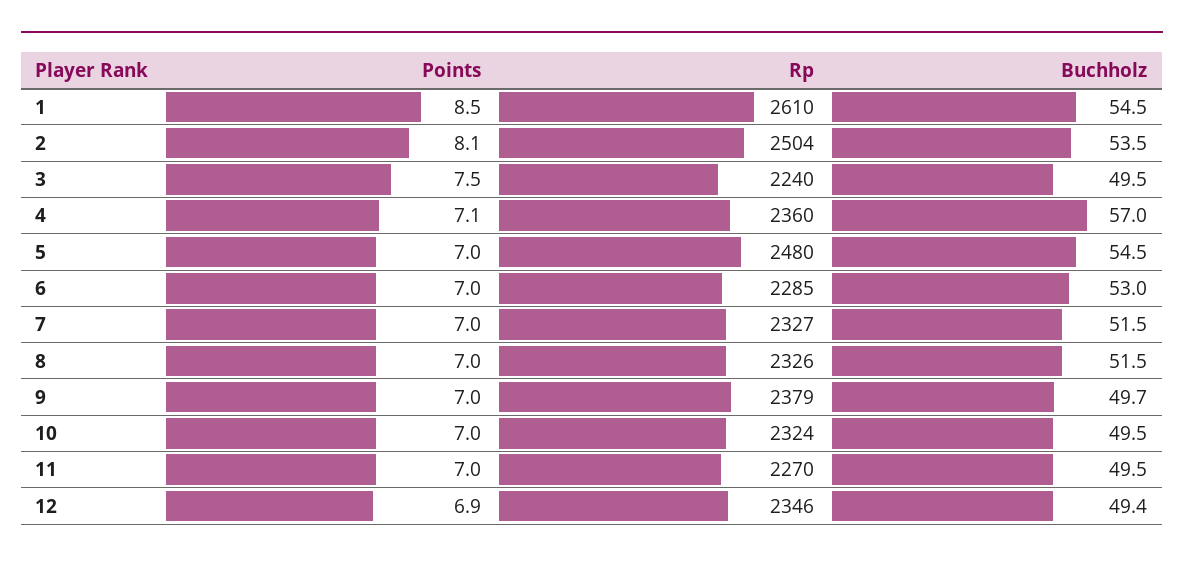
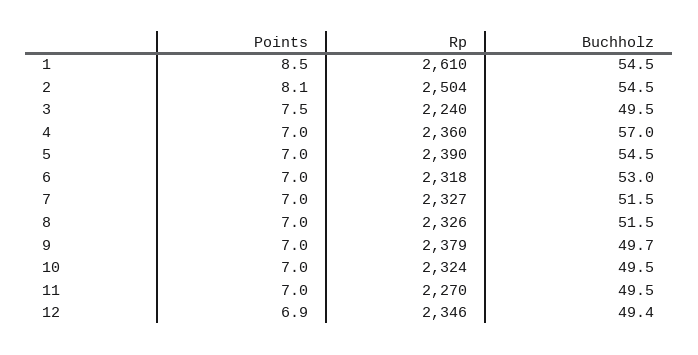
  {
    "Points": {
      "1": 8.5,
      "2": 8.1,
      "3": 7.5,
-     "4": 7.1,
+     "4": 7,
      "5": 7,
      "6": 7,
      "7": 7,
      "8": 7,
      "9": 7,
      "10": 7,
      "11": 7,
      "12": 6.9
    },
    "Rp": {
      "1": 2610,
      "2": 2504,
      "3": 2240,
      "4": 2360,
-     "5": 2480,
+     "5": 2390,
-     "6": 2285,
+     "6": 2318,
      "7": 2327,
      "8": 2326,
      "9": 2379,
      "10": 2324,
      "11": 2270,
      "12": 2346
    },
    "Buchholz": {
      "1": 54.5,
-     "2": 53.5,
+     "2": 54.5,
      "3": 49.5,
      "4": 57,
      "5": 54.5,
      "6": 53,
      "7": 51.5,
      "8": 51.5,
      "9": 49.7,
      "10": 49.5,
      "11": 49.5,
      "12": 49.4
    }
  }

